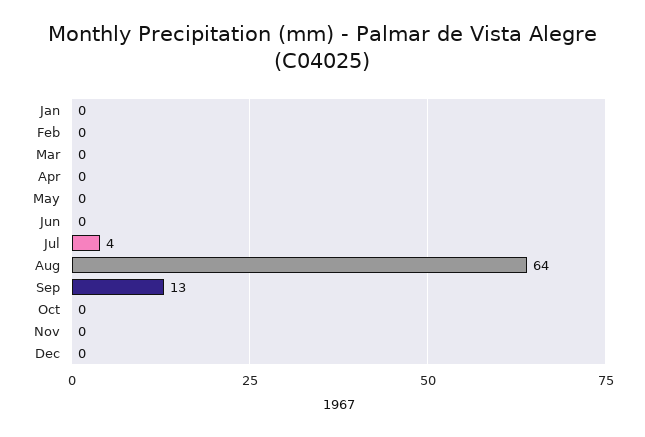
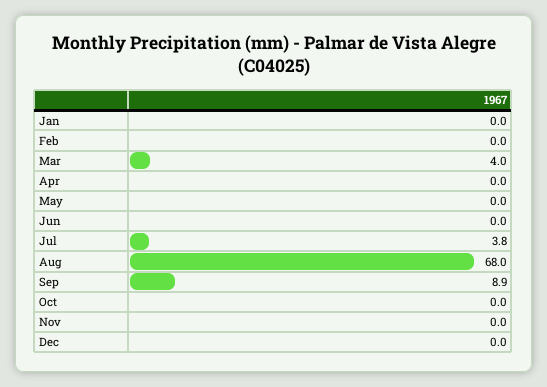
  {
    "Jan": 0,
    "Feb": 0,
-   "Mar": 0,
+   "Mar": 4,
    "Apr": 0,
    "May": 0,
    "Jun": 0,
    "Jul": 3.8,
-   "Aug": 64,
+   "Aug": 68,
-   "Sep": 13,
+   "Sep": 8.9,
    "Oct": 0,
    "Nov": 0,
    "Dec": 0
  }

